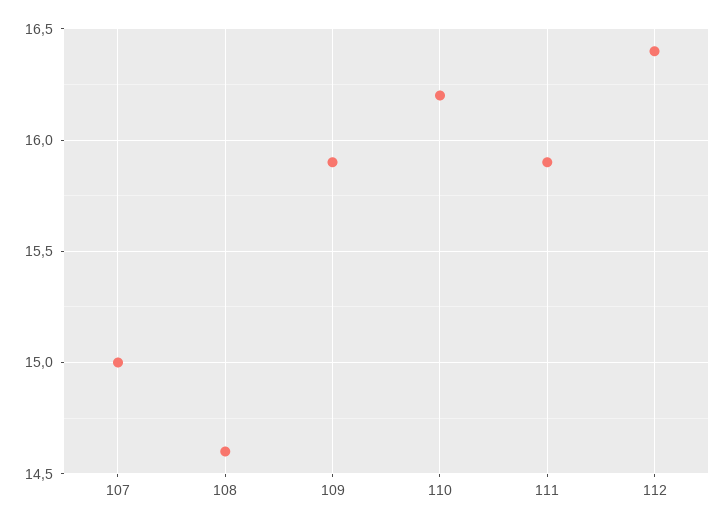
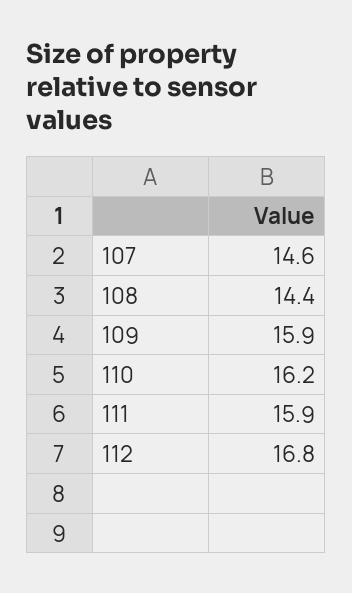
  {
-   "107": 15,
+   "107": 14.6,
-   "108": 14.6,
+   "108": 14.4,
    "109": 15.9,
    "110": 16.2,
    "111": 15.9,
-   "112": 16.4
+   "112": 16.8
  }

